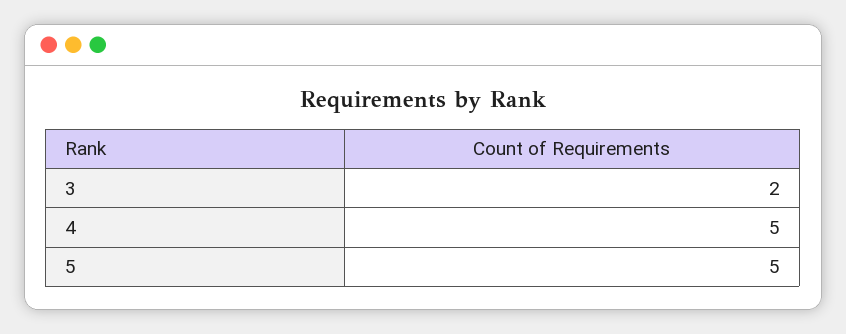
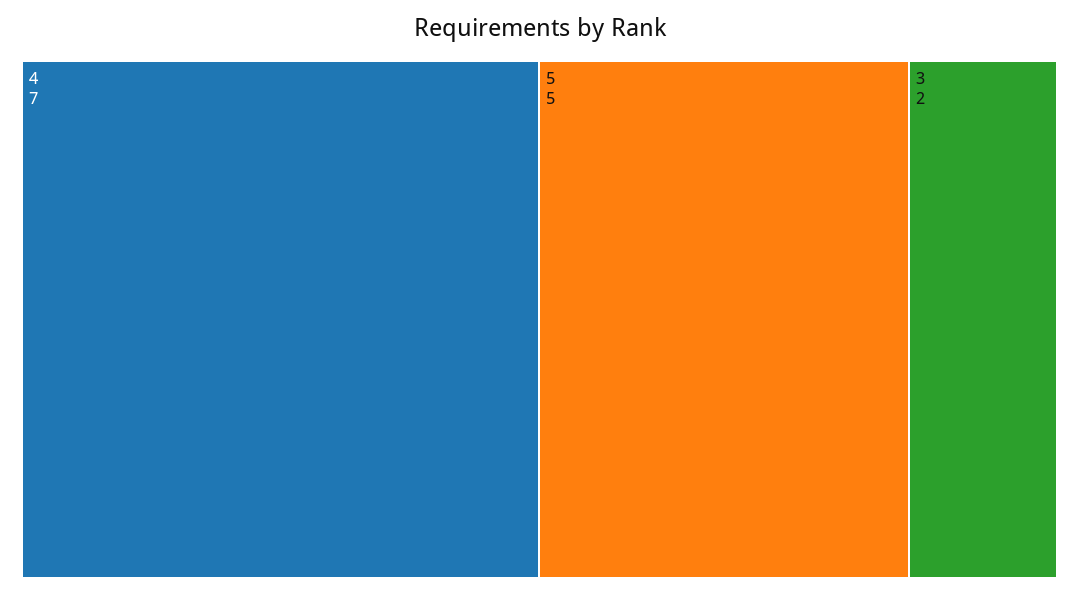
  {
    "3": 2,
-   "4": 5,
+   "4": 7,
    "5": 5
  }

